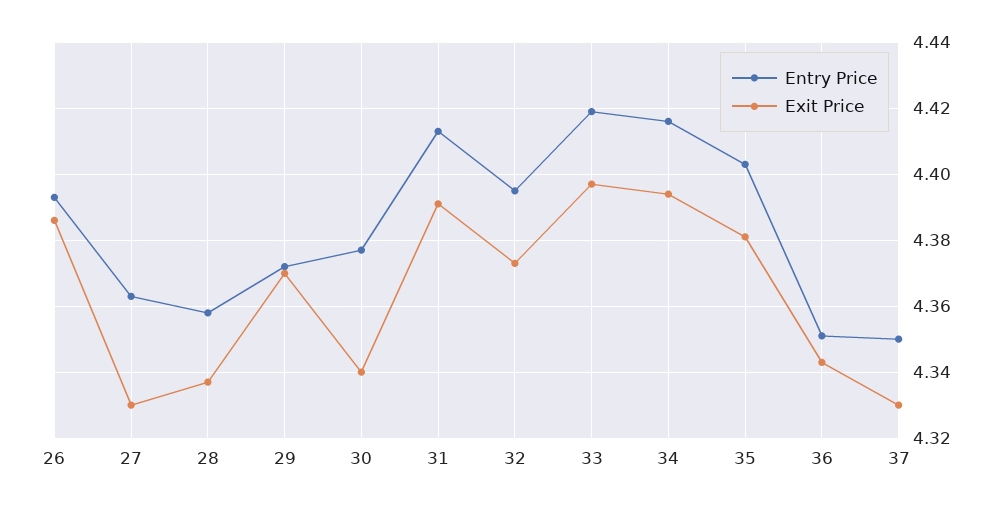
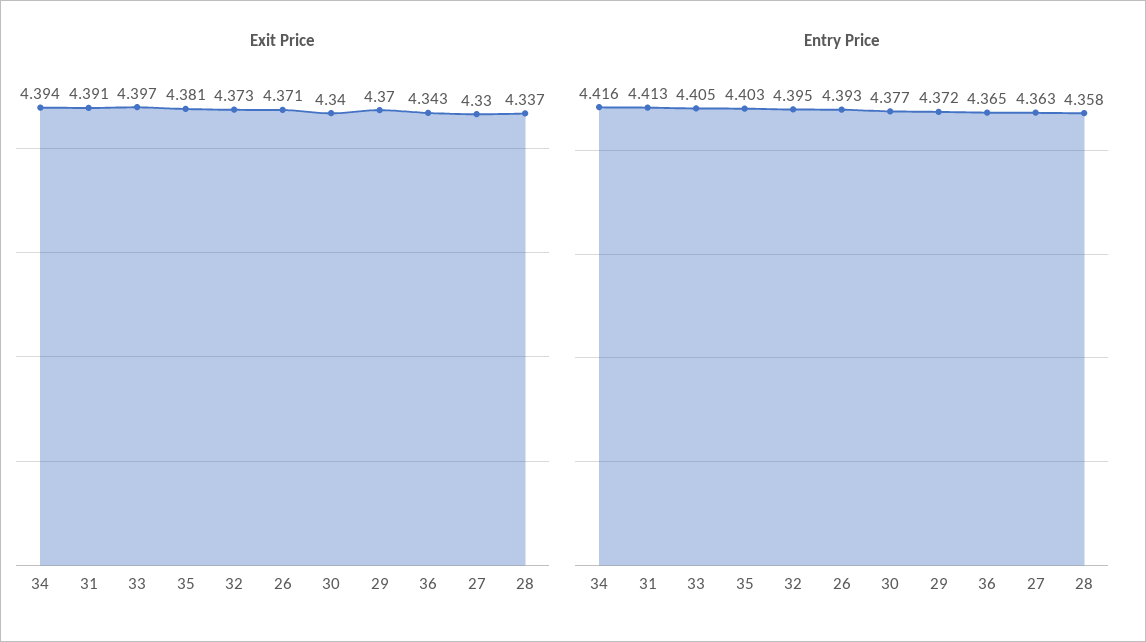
  {
    "Entry Price": {
      "26": 4.393,
      "27": 4.363,
      "28": 4.358,
      "29": 4.372,
      "30": 4.377,
      "31": 4.413,
      "32": 4.395,
-     "33": 4.42,
+     "33": 4.405,
      "34": 4.416,
      "35": 4.403,
-     "36": 4.35,
+     "36": 4.365
-     "37": 4.35
    },
    "Exit Price": {
-     "26": 4.385,
+     "26": 4.371,
      "27": 4.33,
      "28": 4.337,
      "29": 4.37,
      "30": 4.34,
      "31": 4.391,
      "32": 4.373,
      "33": 4.397,
      "34": 4.394,
      "35": 4.381,
-     "36": 4.343,
+     "36": 4.343
-     "37": 4.33
    }
  }

